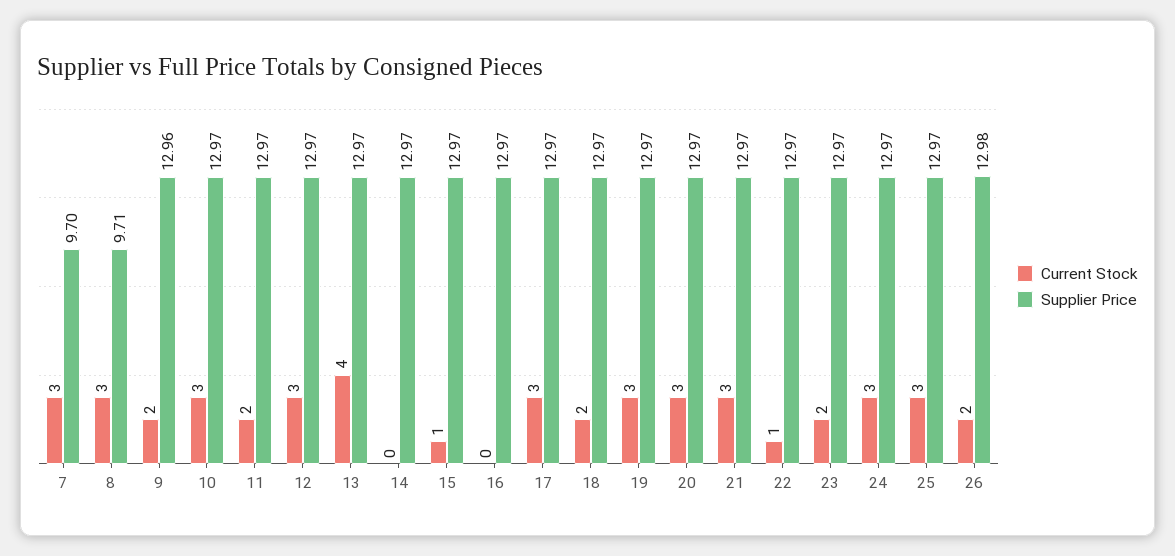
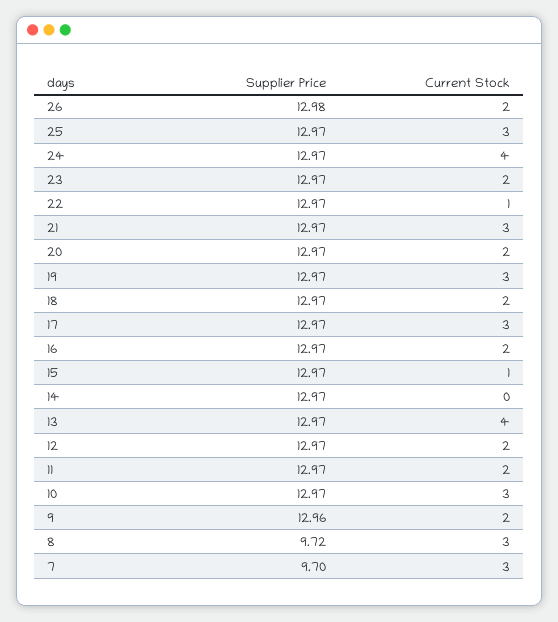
  {
    "Current Stock": {
      "7": 3,
      "8": 3,
      "9": 2,
      "10": 3,
      "11": 2,
-     "12": 3,
+     "12": 2,
      "13": 4,
      "14": 0,
      "15": 1,
-     "16": 0,
+     "16": 2,
      "17": 3,
      "18": 2,
      "19": 3,
-     "20": 3,
+     "20": 2,
      "21": 3,
      "22": 1,
      "23": 2,
-     "24": 3,
+     "24": 4,
      "25": 3,
      "26": 2
    },
    "Supplier Price": {
      "7": 9.7,
-     "8": 9.71,
+     "8": 9.72,
      "9": 12.96,
      "10": 12.97,
      "11": 12.97,
      "12": 12.97,
      "13": 12.97,
      "14": 12.97,
      "15": 12.97,
      "16": 12.97,
      "17": 12.97,
      "18": 12.97,
      "19": 12.97,
      "20": 12.97,
      "21": 12.97,
      "22": 12.97,
      "23": 12.97,
      "24": 12.97,
      "25": 12.97,
      "26": 12.98
    }
  }

